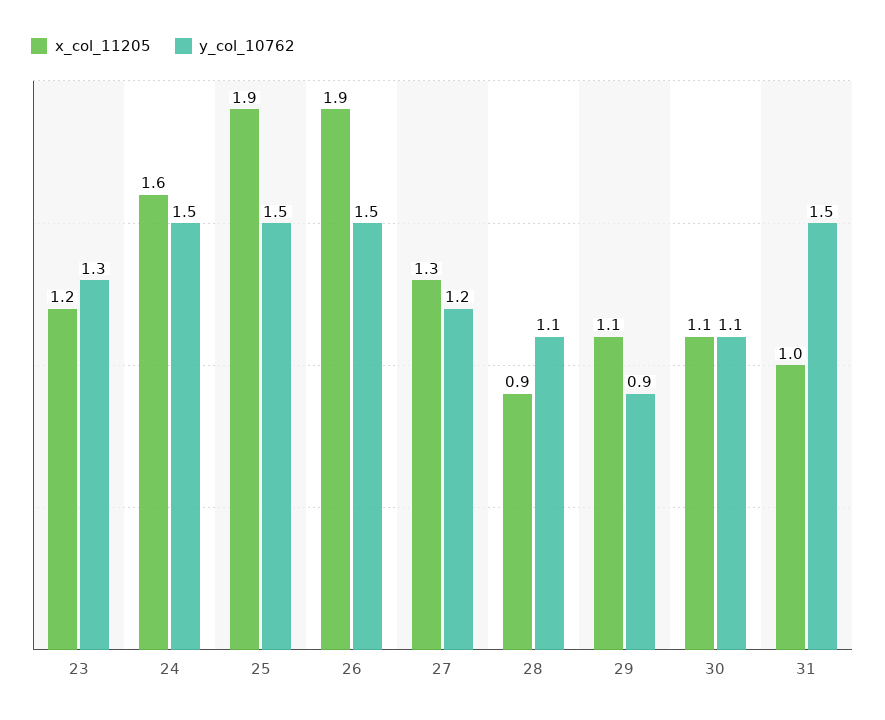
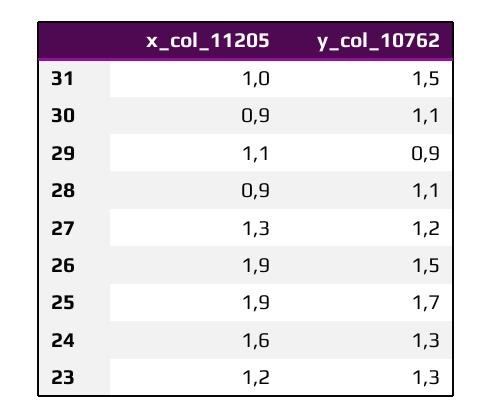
  {
    "x_col_11205": {
      "23": 1.2,
      "24": 1.6,
      "25": 1.9,
      "26": 1.9,
      "27": 1.3,
      "28": 0.9,
      "29": 1.1,
-     "30": 1.1,
+     "30": 0.9,
      "31": 1
    },
    "y_col_10762": {
      "23": 1.3,
-     "24": 1.5,
+     "24": 1.3,
-     "25": 1.5,
+     "25": 1.7,
      "26": 1.5,
      "27": 1.2,
      "28": 1.1,
      "29": 0.9,
      "30": 1.1,
      "31": 1.5
    }
  }

